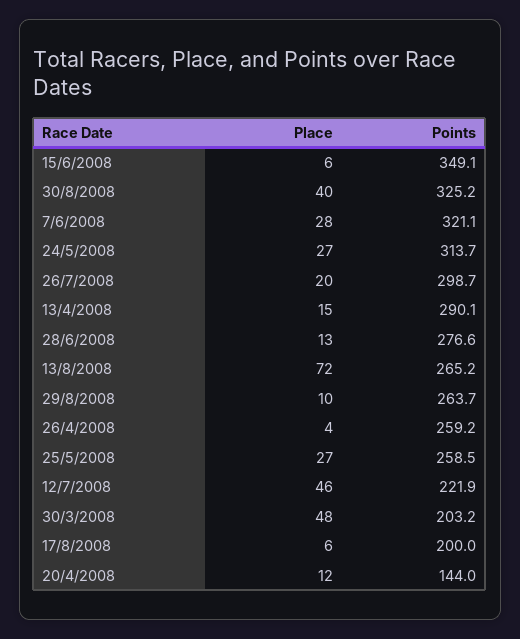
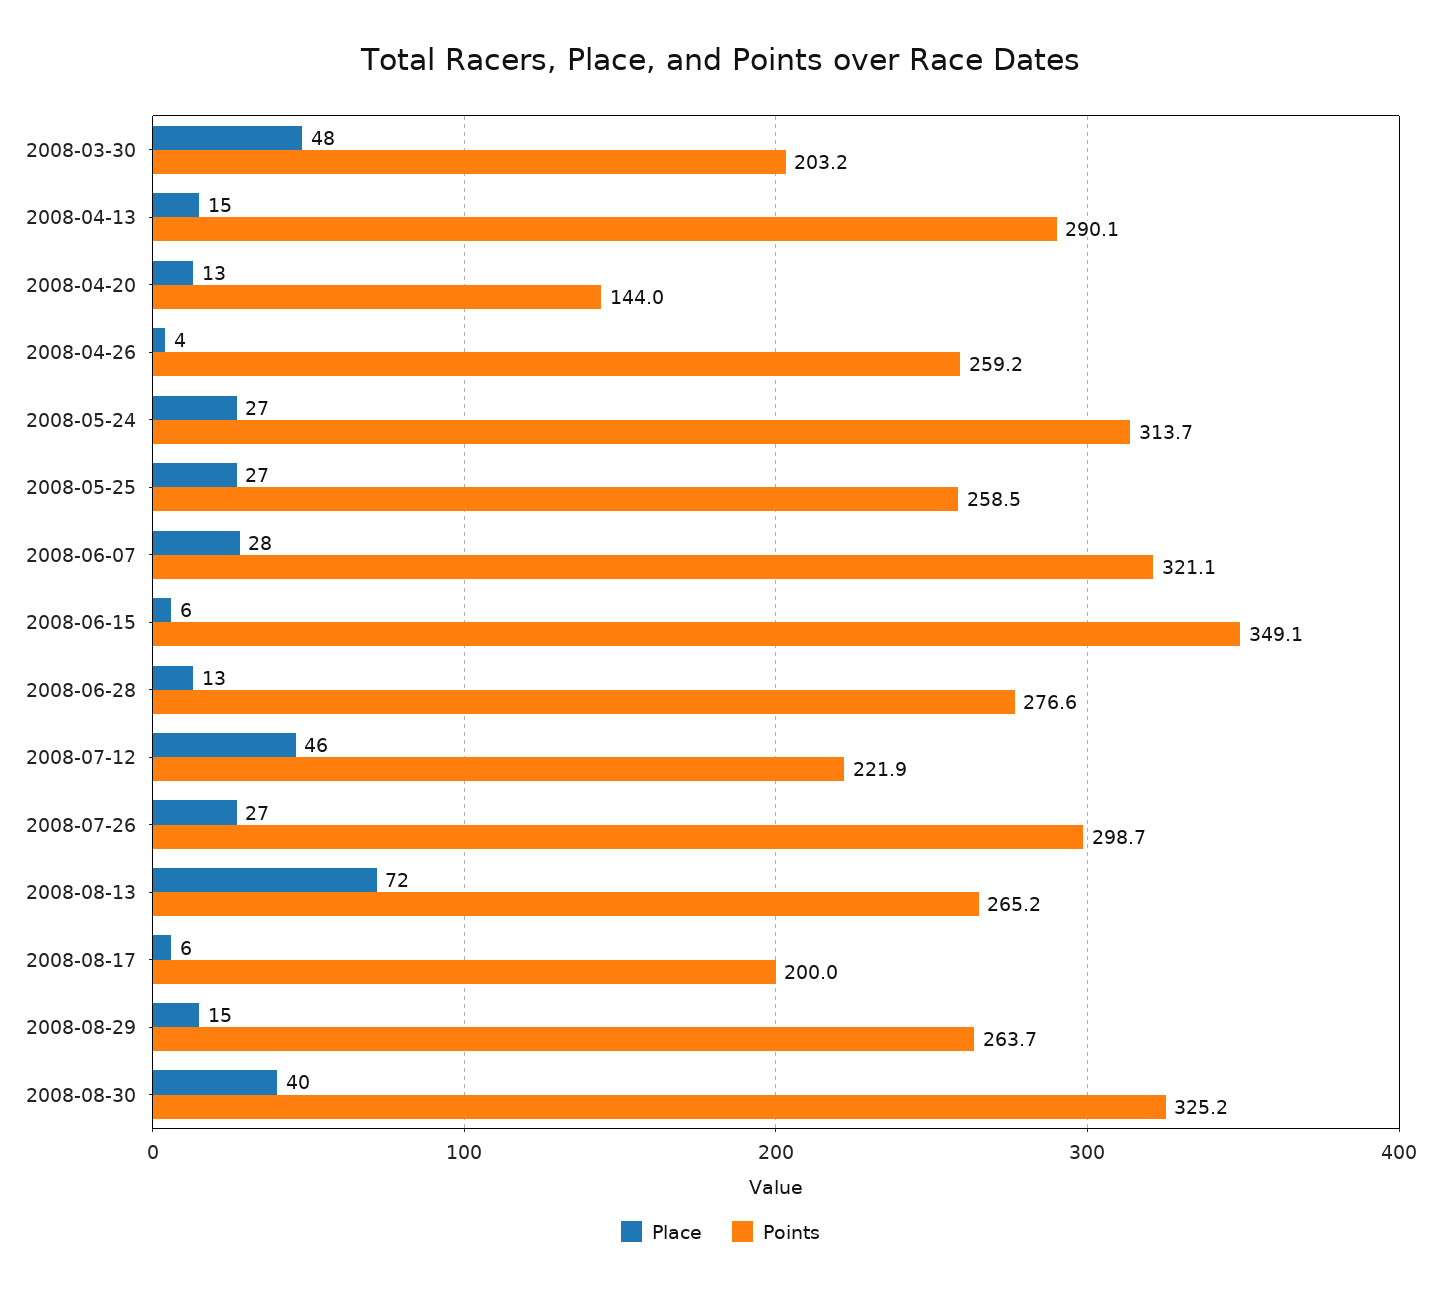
  {
    "Place": {
      "15/6/2008": 6,
      "30/8/2008": 40,
      "7/6/2008": 28,
      "24/5/2008": 27,
-     "26/7/2008": 20,
+     "26/7/2008": 27,
      "13/4/2008": 15,
      "28/6/2008": 13,
      "13/8/2008": 72,
-     "29/8/2008": 10,
+     "29/8/2008": 15,
      "26/4/2008": 4,
      "25/5/2008": 27,
      "12/7/2008": 46,
      "30/3/2008": 48,
      "17/8/2008": 6,
-     "20/4/2008": 12
+     "20/4/2008": 13
    },
    "Points": {
      "15/6/2008": 349.1,
      "30/8/2008": 325.2,
      "7/6/2008": 321.1,
      "24/5/2008": 313.7,
      "26/7/2008": 298.7,
      "13/4/2008": 290.1,
      "28/6/2008": 276.6,
      "13/8/2008": 265.2,
      "29/8/2008": 263.7,
      "26/4/2008": 259.2,
      "25/5/2008": 258.5,
      "12/7/2008": 221.9,
      "30/3/2008": 203.2,
      "17/8/2008": 200,
      "20/4/2008": 144
    }
  }

